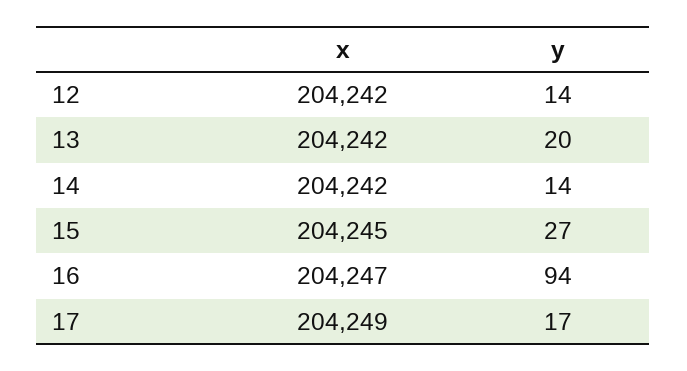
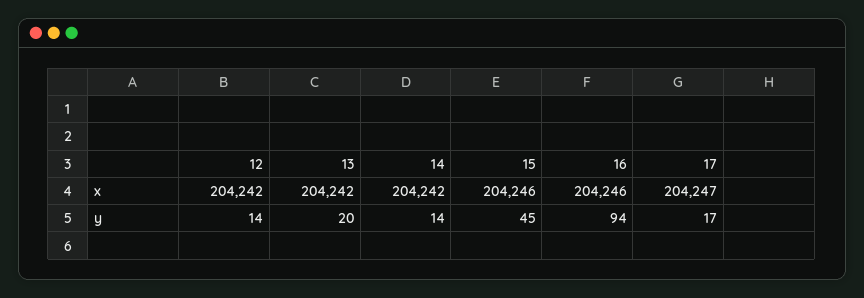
  {
    "x": {
      "12": 204242,
      "13": 204242,
      "14": 204242,
-     "15": 204245,
+     "15": 204246,
-     "16": 204247,
+     "16": 204246,
-     "17": 204249
+     "17": 204247
    },
    "y": {
      "12": 14,
      "13": 20,
      "14": 14,
-     "15": 27,
+     "15": 45,
      "16": 94,
      "17": 17
    }
  }

